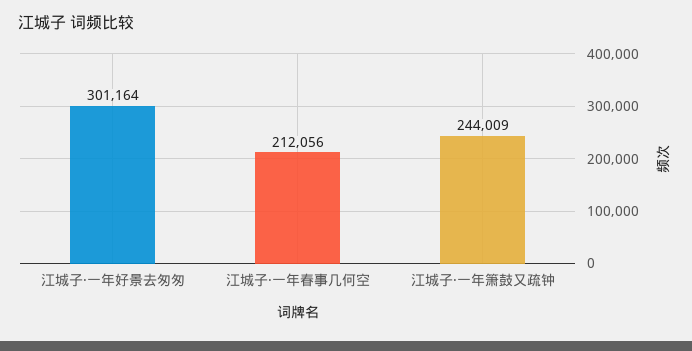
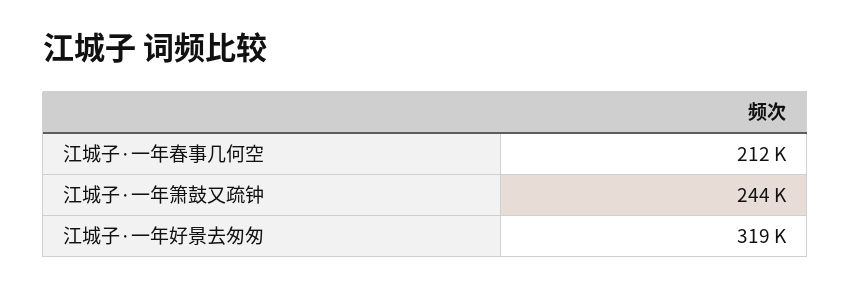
  {
-   "江城子·一年好景去匆匆": 301164,
+   "江城子·一年好景去匆匆": 319000,
    "江城子·一年春事几何空": 212056,
    "江城子·一年箫鼓又疏钟": 244009
  }

